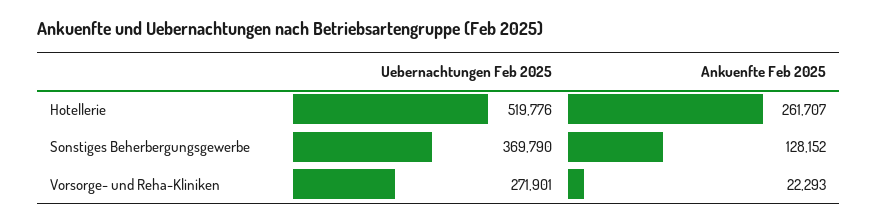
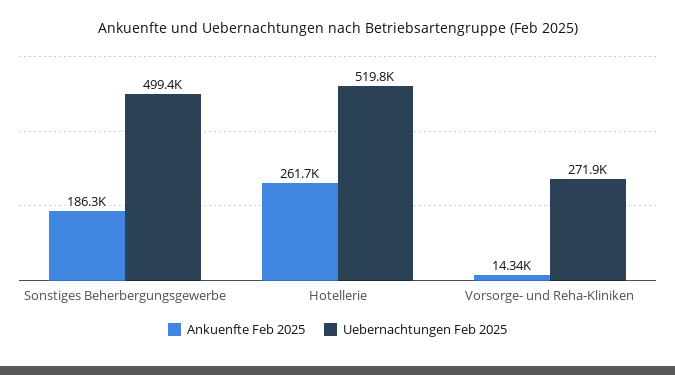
  {
    "Uebernachtungen Feb 2025": {
      "Hotellerie": 519776,
-     "Sonstiges Beherbergungsgewerbe": 369790,
+     "Sonstiges Beherbergungsgewerbe": 499400,
      "Vorsorge- und Reha-Kliniken": 271901
    },
    "Ankuenfte Feb 2025": {
      "Hotellerie": 261707,
-     "Sonstiges Beherbergungsgewerbe": 128152,
+     "Sonstiges Beherbergungsgewerbe": 186300,
-     "Vorsorge- und Reha-Kliniken": 22293
+     "Vorsorge- und Reha-Kliniken": 14340
    }
  }

